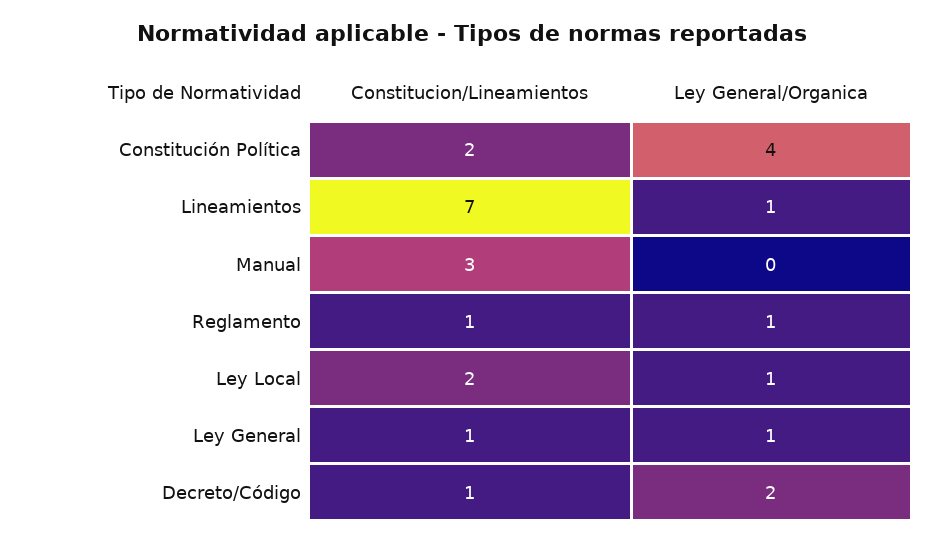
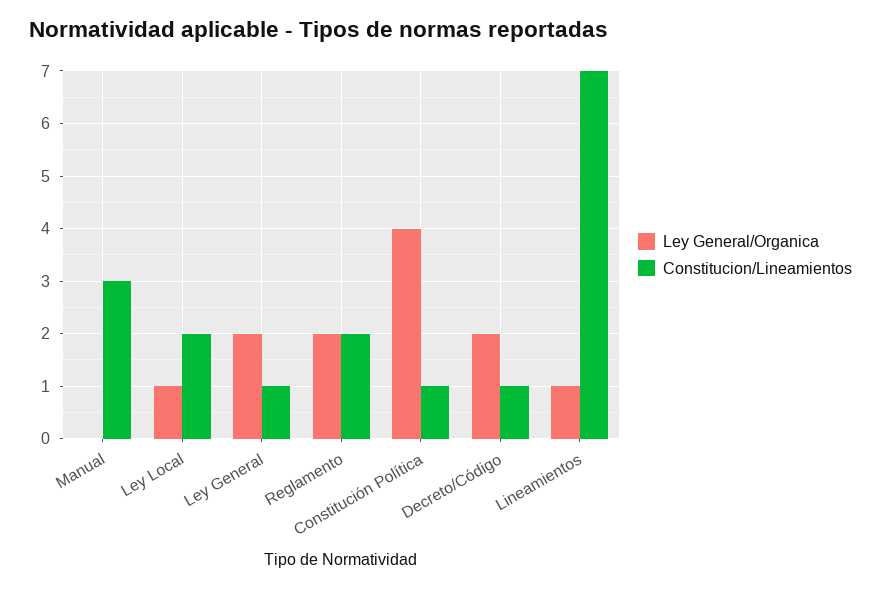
  {
    "Constitucion/Lineamientos": {
-     "Constitución Política": 2,
+     "Constitución Política": 1,
      "Lineamientos": 7,
      "Manual": 3,
-     "Reglamento": 1,
+     "Reglamento": 2,
      "Ley Local": 2,
      "Ley General": 1,
      "Decreto/Código": 1
    },
    "Ley General/Organica": {
      "Constitución Política": 4,
      "Lineamientos": 1,
      "Manual": 0,
-     "Reglamento": 1,
+     "Reglamento": 2,
      "Ley Local": 1,
-     "Ley General": 1,
+     "Ley General": 2,
      "Decreto/Código": 2
    }
  }

